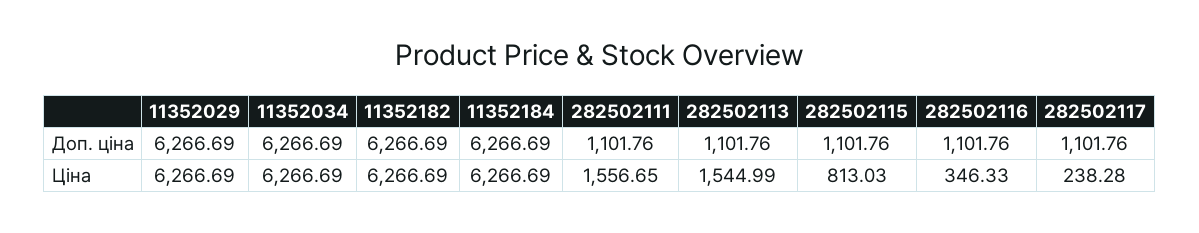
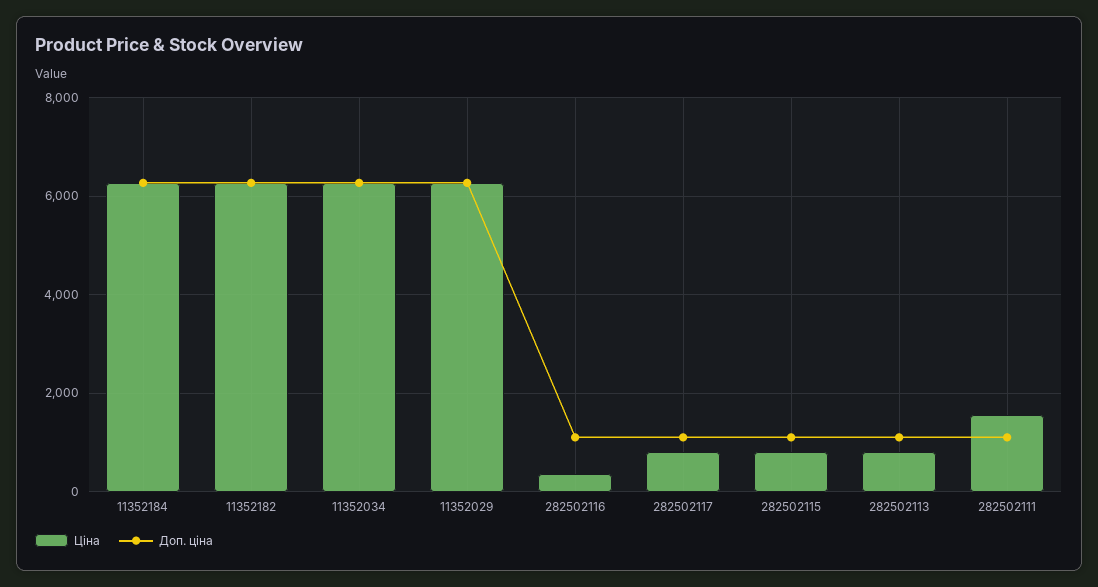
  {
    "Доп. ціна": {
      "11352029": 6266.69,
      "11352034": 6266.69,
      "11352182": 6266.69,
      "11352184": 6266.69,
      "282502111": 1101.76,
      "282502113": 1101.76,
      "282502115": 1101.76,
      "282502116": 1101.76,
      "282502117": 1101.76
    },
    "Ціна": {
      "11352029": 6266.69,
      "11352034": 6266.69,
      "11352182": 6266.69,
      "11352184": 6266.69,
      "282502111": 1556.65,
-     "282502113": 1544.99,
+     "282502113": 800,
      "282502115": 813.03,
      "282502116": 346.33,
-     "282502117": 238.28
+     "282502117": 800
    }
  }

